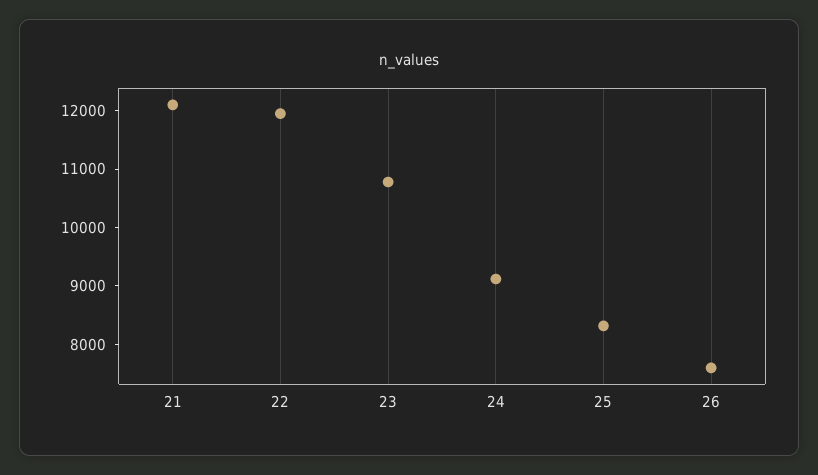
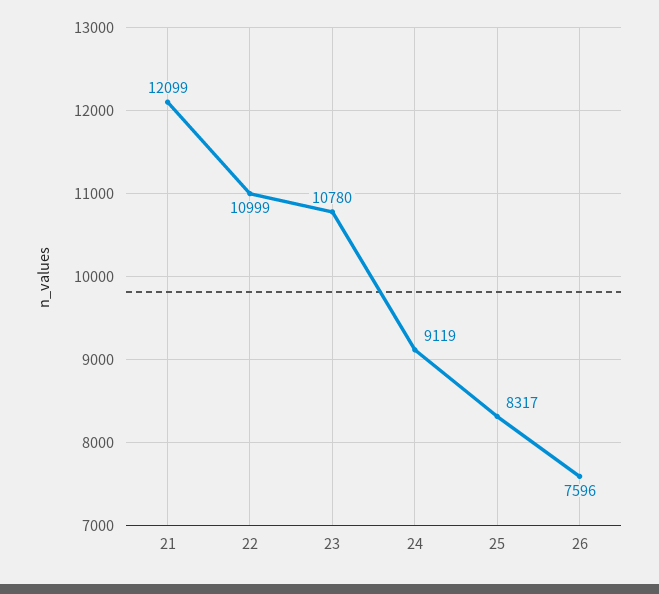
  {
    "21": 12099,
-   "22": 12000,
+   "22": 10999,
    "23": 10780,
    "24": 9119,
    "25": 8317,
    "26": 7596
  }

